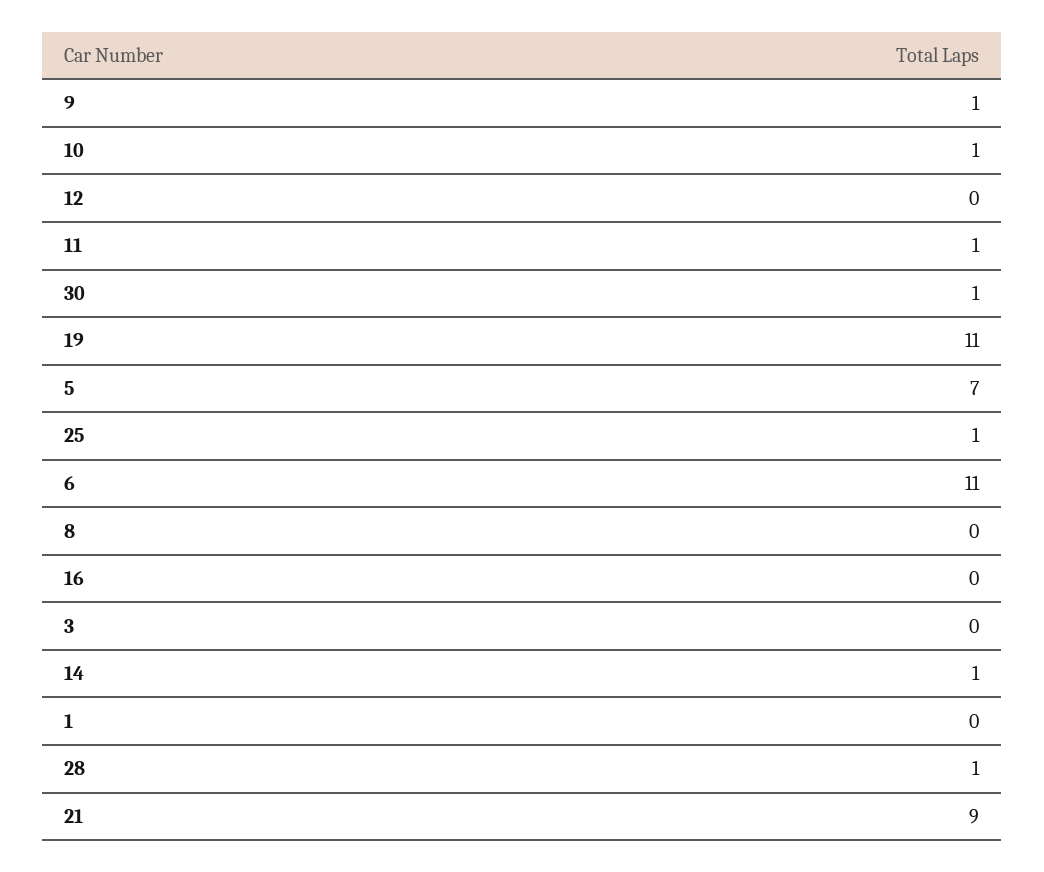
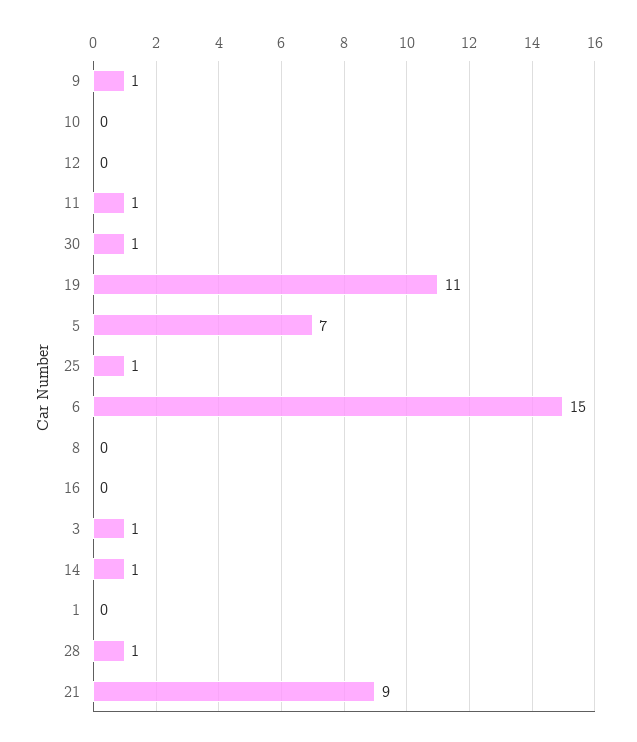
  {
    "9": 1,
-   "10": 1,
+   "10": 0,
    "12": 0,
    "11": 1,
    "30": 1,
    "19": 11,
    "5": 7,
    "25": 1,
-   "6": 11,
+   "6": 15,
    "8": 0,
    "16": 0,
-   "3": 0,
+   "3": 1,
    "14": 1,
    "1": 0,
    "28": 1,
    "21": 9
  }

